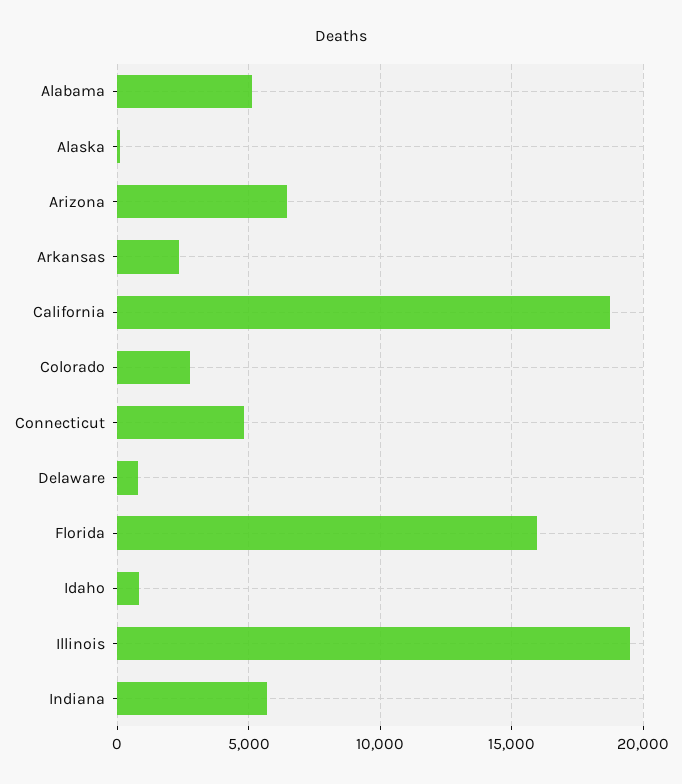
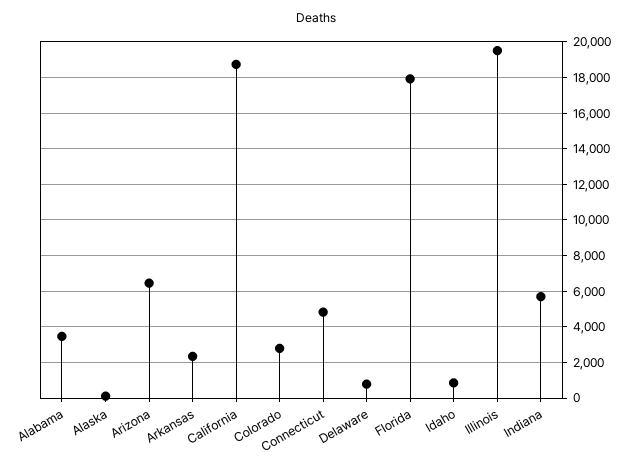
  {
-   "Alabama": 5000,
+   "Alabama": 3500,
    "Alaska": 0,
    "Arizona": 6500,
    "Arkansas": 2500,
    "California": 18500,
    "Colorado": 3000,
    "Connecticut": 5000,
    "Delaware": 1000,
-   "Florida": 16000,
+   "Florida": 18000,
    "Idaho": 1000,
    "Illinois": 19500,
    "Indiana": 5500
  }

